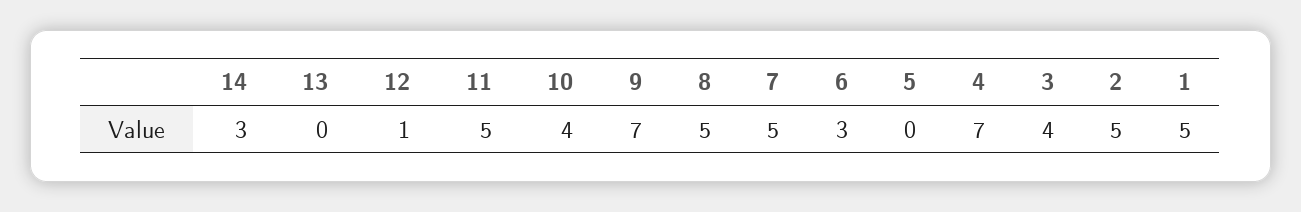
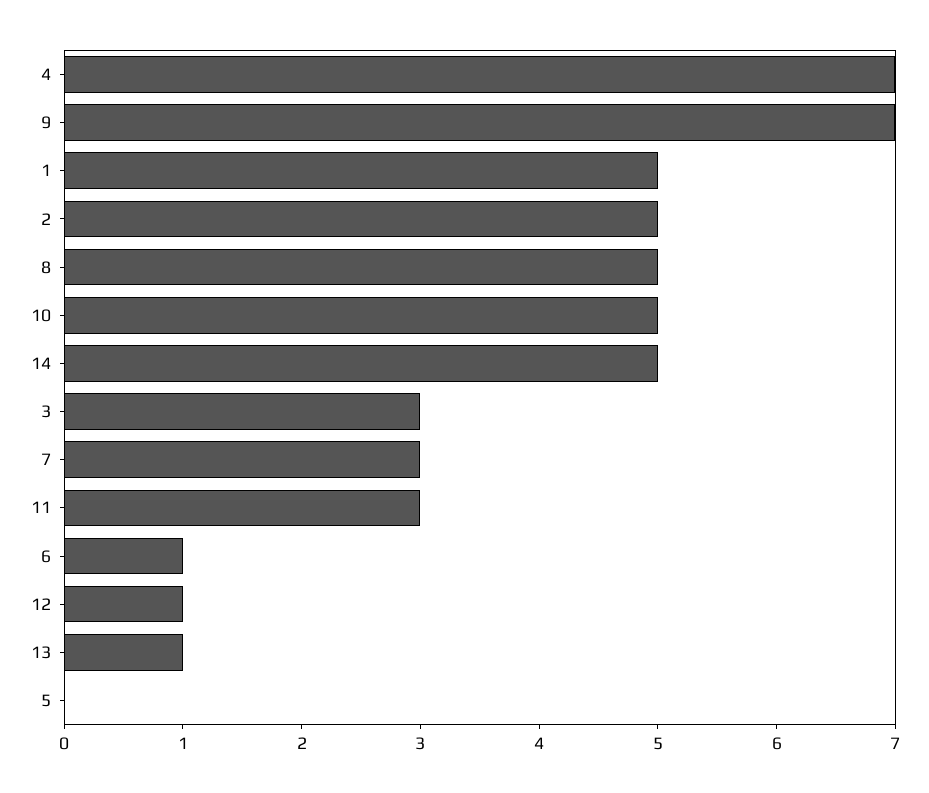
  {
-   "14": 3,
+   "14": 5,
-   "13": 0,
+   "13": 1,
    "12": 1,
-   "11": 5,
+   "11": 3,
-   "10": 4,
+   "10": 5,
    "9": 7,
    "8": 5,
-   "7": 5,
+   "7": 3,
-   "6": 3,
+   "6": 1,
    "5": 0,
    "4": 7,
-   "3": 4,
+   "3": 3,
    "2": 5,
    "1": 5
  }

